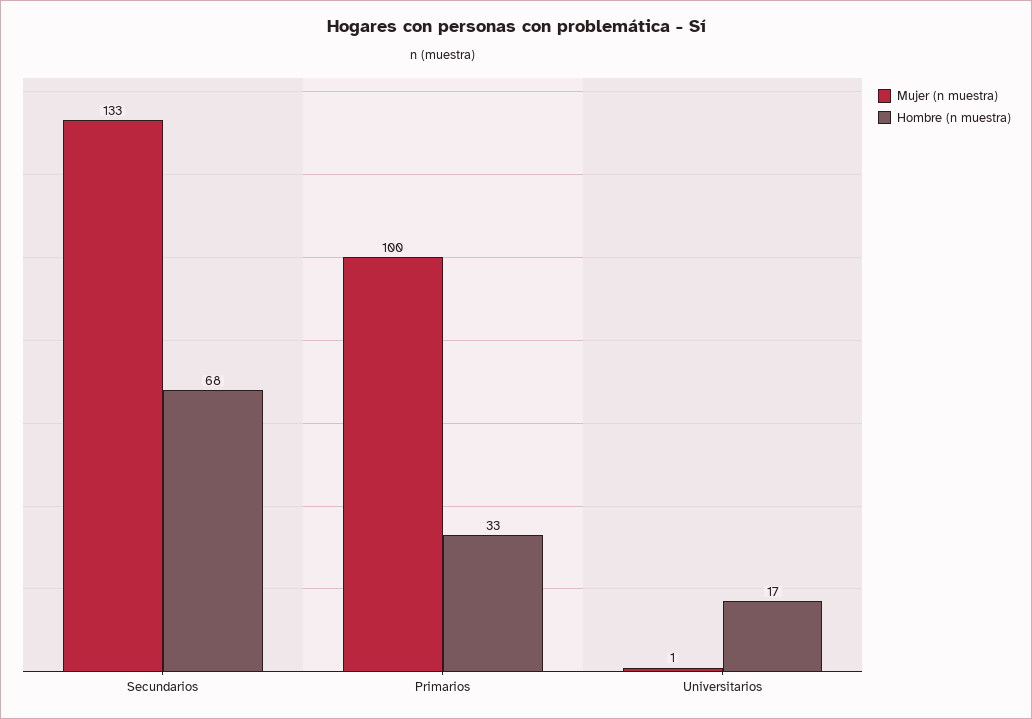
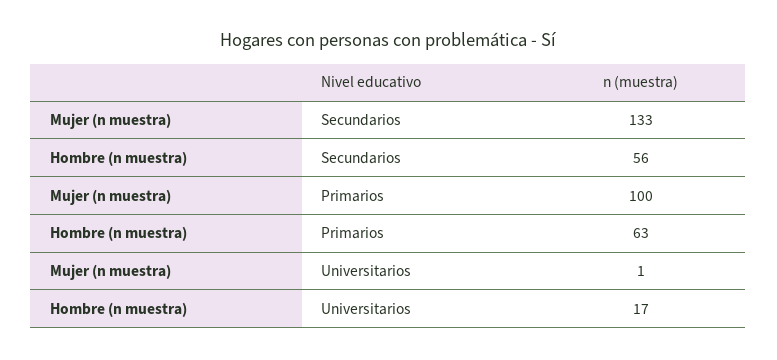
  {
    "Mujer (n muestra)": {
      "Secundarios": 133,
      "Primarios": 100,
      "Universitarios": 1
    },
    "Hombre (n muestra)": {
-     "Secundarios": 68,
+     "Secundarios": 56,
-     "Primarios": 33,
+     "Primarios": 63,
      "Universitarios": 17
    }
  }

